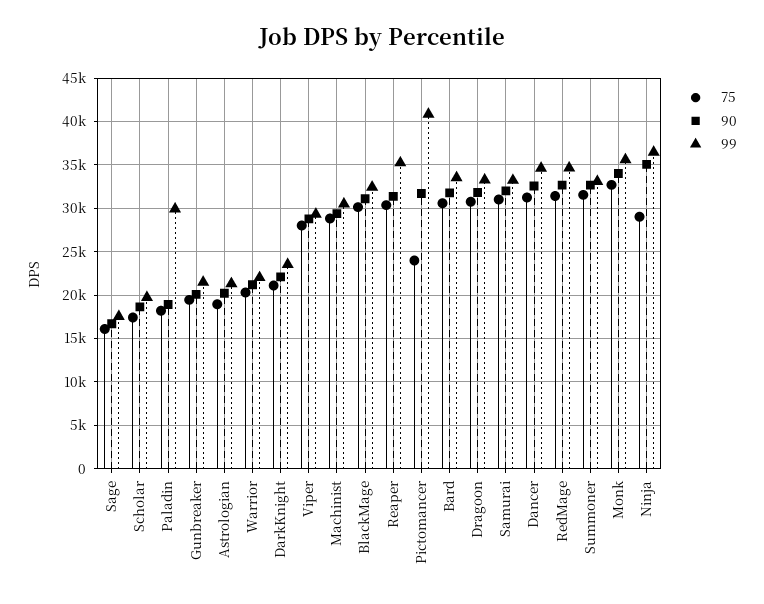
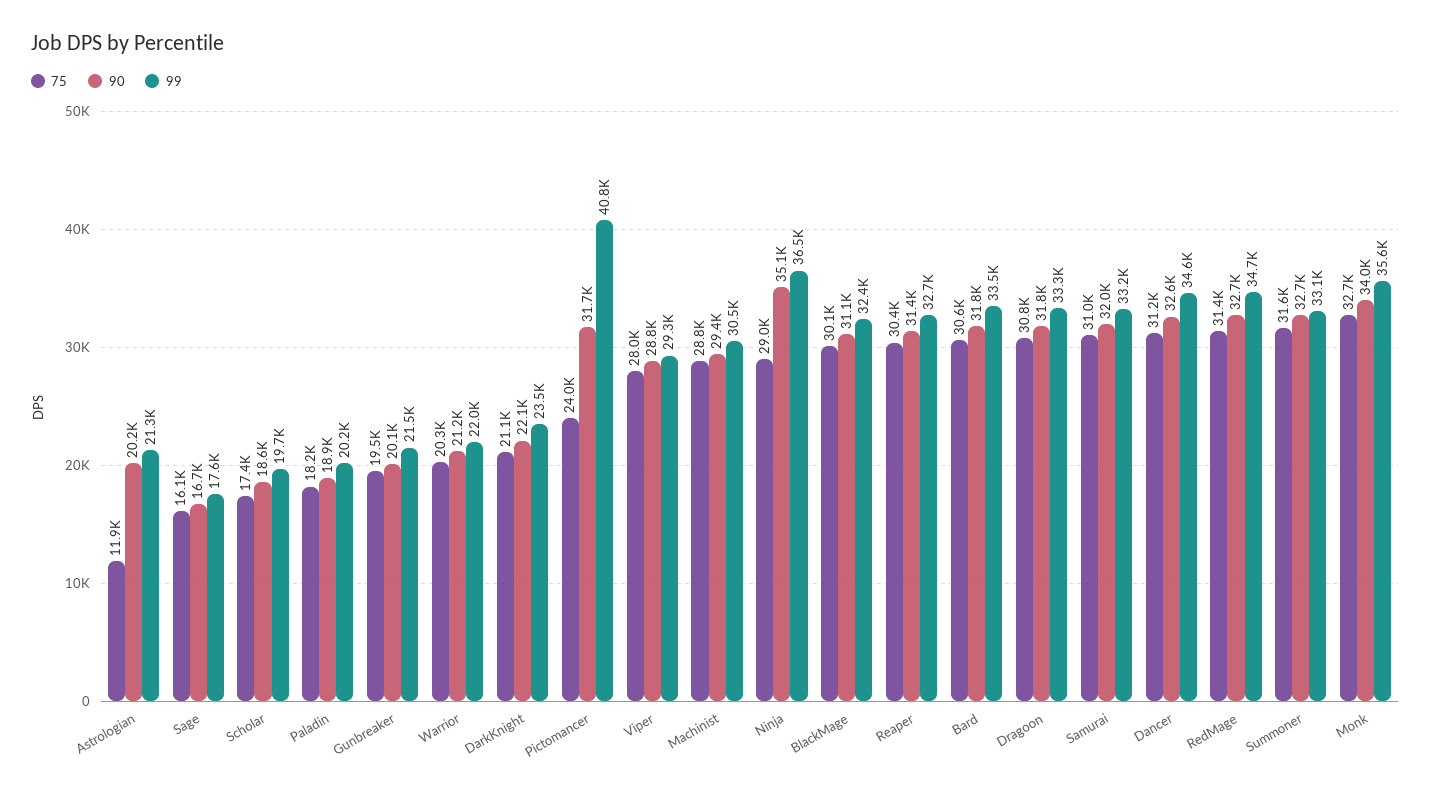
  {
    "75": {
      "Sage": 16100,
      "Scholar": 17400,
      "Paladin": 18200,
      "Gunbreaker": 19500,
-     "Astrologian": 19000,
+     "Astrologian": 11900,
      "Warrior": 20300,
      "DarkKnight": 21100,
      "Viper": 28000,
      "Machinist": 28800,
      "BlackMage": 30100,
      "Reaper": 30400,
      "Pictomancer": 24000,
      "Bard": 30600,
      "Dragoon": 30800,
      "Samurai": 31000,
      "Dancer": 31200,
      "RedMage": 31400,
      "Summoner": 31600,
      "Monk": 32700,
      "Ninja": 29000
    },
    "90": {
      "Sage": 16700,
      "Scholar": 18600,
      "Paladin": 18900,
      "Gunbreaker": 20100,
      "Astrologian": 20200,
      "Warrior": 21200,
      "DarkKnight": 22100,
      "Viper": 28800,
      "Machinist": 29400,
      "BlackMage": 31100,
      "Reaper": 31400,
      "Pictomancer": 31700,
      "Bard": 31800,
      "Dragoon": 31800,
      "Samurai": 32000,
      "Dancer": 32600,
      "RedMage": 32700,
      "Summoner": 32700,
      "Monk": 34000,
      "Ninja": 35100
    },
    "99": {
      "Sage": 17600,
      "Scholar": 19700,
-     "Paladin": 30000,
+     "Paladin": 20200,
      "Gunbreaker": 21500,
      "Astrologian": 21300,
      "Warrior": 22000,
      "DarkKnight": 23500,
      "Viper": 29300,
      "Machinist": 30500,
      "BlackMage": 32400,
-     "Reaper": 35000,
+     "Reaper": 32700,
      "Pictomancer": 40800,
      "Bard": 33500,
      "Dragoon": 33300,
      "Samurai": 33200,
      "Dancer": 34600,
      "RedMage": 34700,
      "Summoner": 33100,
      "Monk": 35600,
      "Ninja": 36500
    }
  }

